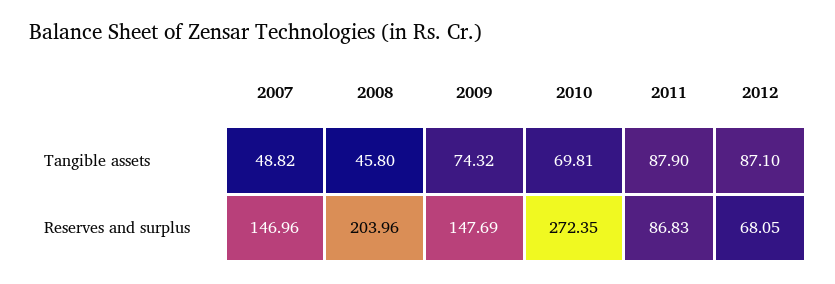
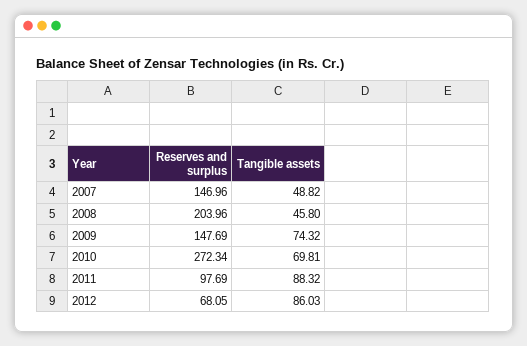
  {
    "2007": {
      "Tangible assets": 48.82,
      "Reserves and surplus": 146.96
    },
    "2008": {
      "Tangible assets": 45.8,
      "Reserves and surplus": 203.96
    },
    "2009": {
      "Tangible assets": 74.32,
      "Reserves and surplus": 147.69
    },
    "2010": {
      "Tangible assets": 69.81,
-     "Reserves and surplus": 272.35
+     "Reserves and surplus": 272.34
    },
    "2011": {
-     "Tangible assets": 87.9,
+     "Tangible assets": 88.32,
-     "Reserves and surplus": 86.83
+     "Reserves and surplus": 97.69
    },
    "2012": {
-     "Tangible assets": 87.1,
+     "Tangible assets": 86.03,
      "Reserves and surplus": 68.05
    }
  }

